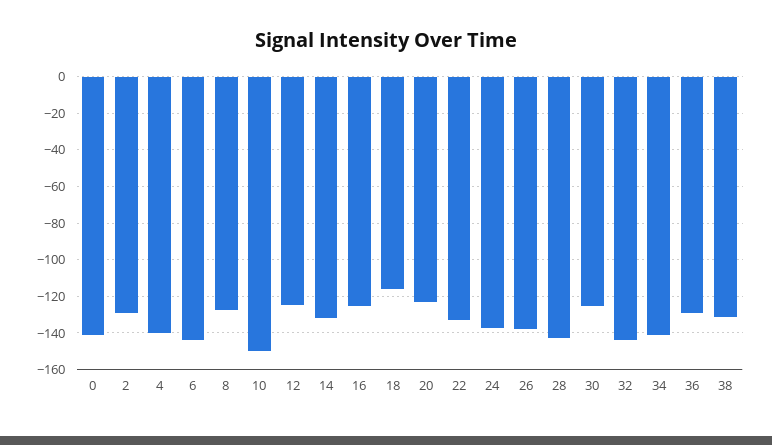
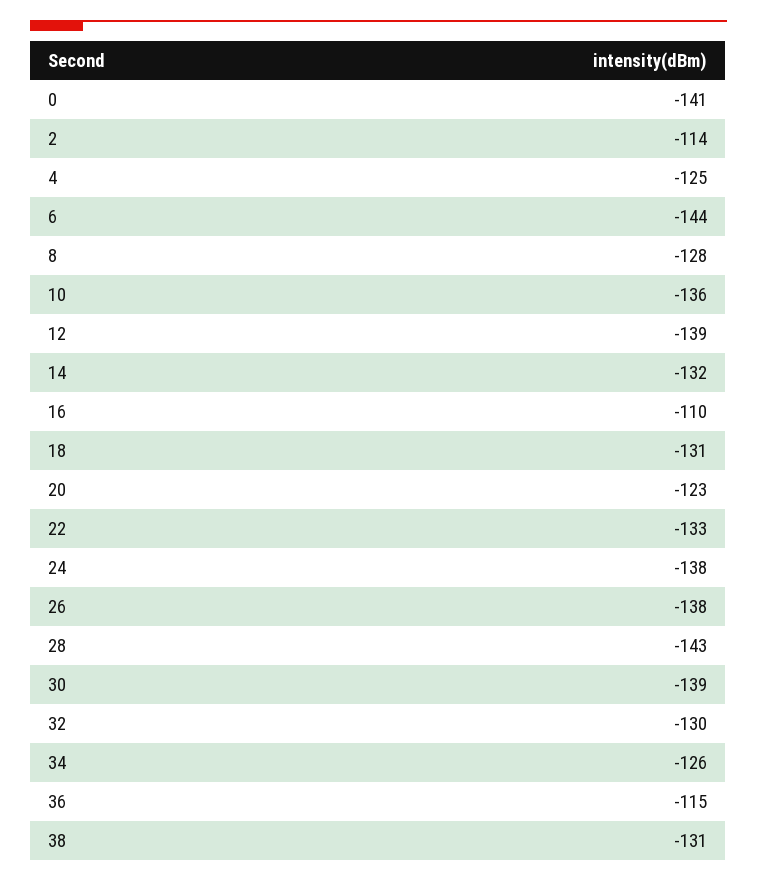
  {
    "0": -141,
-   "2": -130,
+   "2": -114,
-   "4": -140,
+   "4": -125,
    "6": -144,
    "8": -128,
-   "10": -150,
+   "10": -136,
-   "12": -125,
+   "12": -139,
    "14": -132,
-   "16": -125,
+   "16": -110,
-   "18": -115,
+   "18": -131,
    "20": -123,
    "22": -133,
    "24": -138,
    "26": -138,
    "28": -143,
-   "30": -125,
+   "30": -139,
-   "32": -145,
+   "32": -130,
-   "34": -140,
+   "34": -126,
-   "36": -130,
+   "36": -115,
    "38": -131
  }

